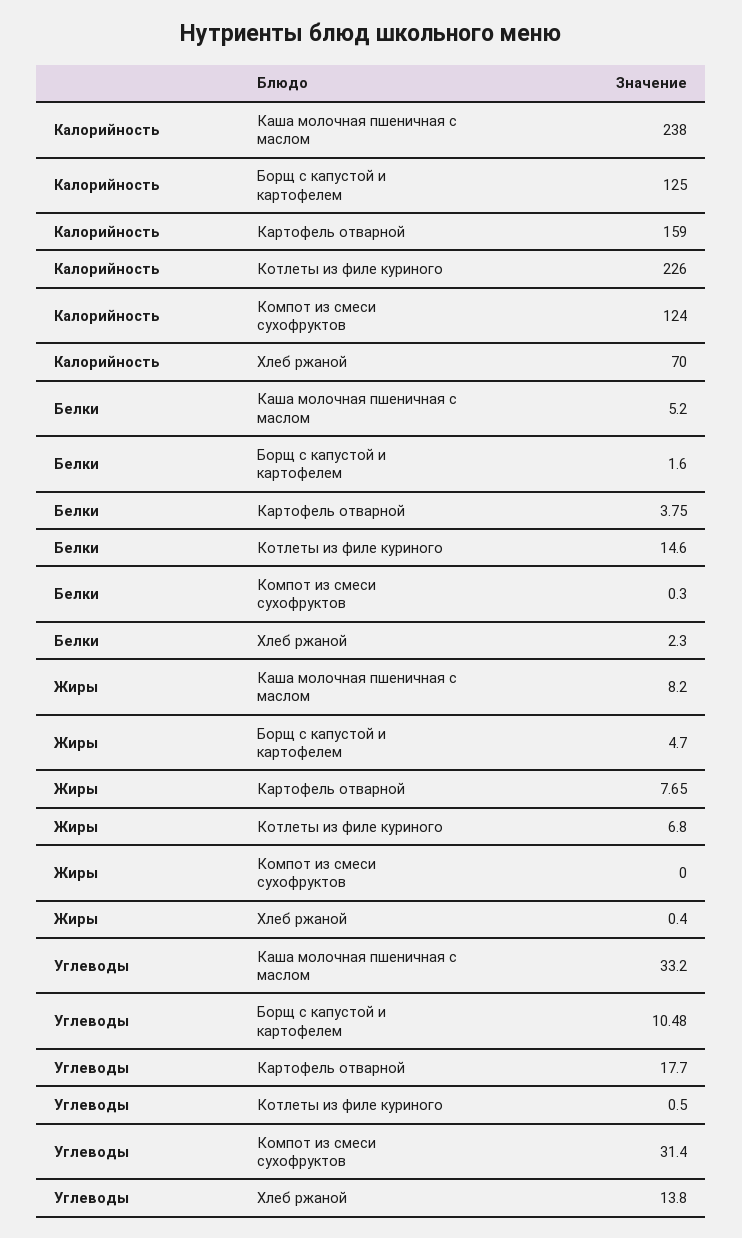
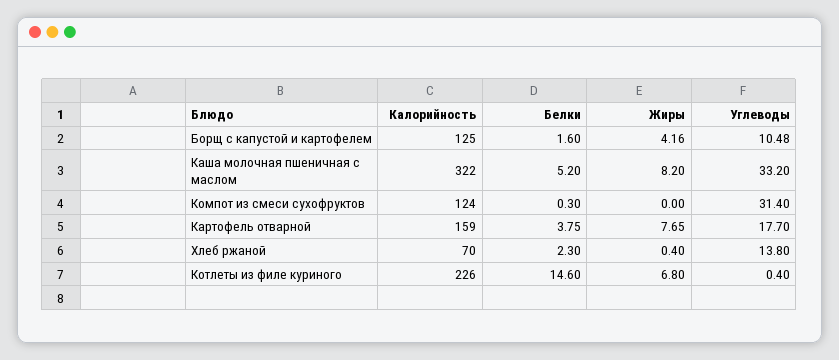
  {
    "Калорийность": {
-     "Каша молочная пшеничная с маслом": 238,
+     "Каша молочная пшеничная с маслом": 322,
      "Борщ с капустой и картофелем": 125,
      "Картофель отварной": 159,
      "Котлеты из филе куриного": 226,
      "Компот из смеси сухофруктов": 124,
      "Хлеб ржаной": 70
    },
    "Белки": {
      "Каша молочная пшеничная с маслом": 5.2,
      "Борщ с капустой и картофелем": 1.6,
      "Картофель отварной": 3.75,
      "Котлеты из филе куриного": 14.6,
      "Компот из смеси сухофруктов": 0.3,
      "Хлеб ржаной": 2.3
    },
    "Жиры": {
      "Каша молочная пшеничная с маслом": 8.2,
-     "Борщ с капустой и картофелем": 4.7,
+     "Борщ с капустой и картофелем": 4.16,
      "Картофель отварной": 7.65,
      "Котлеты из филе куриного": 6.8,
      "Компот из смеси сухофруктов": 0,
      "Хлеб ржаной": 0.4
    },
    "Углеводы": {
      "Каша молочная пшеничная с маслом": 33.2,
      "Борщ с капустой и картофелем": 10.48,
      "Картофель отварной": 17.7,
-     "Котлеты из филе куриного": 0.5,
+     "Котлеты из филе куриного": 0.4,
      "Компот из смеси сухофруктов": 31.4,
      "Хлеб ржаной": 13.8
    }
  }

